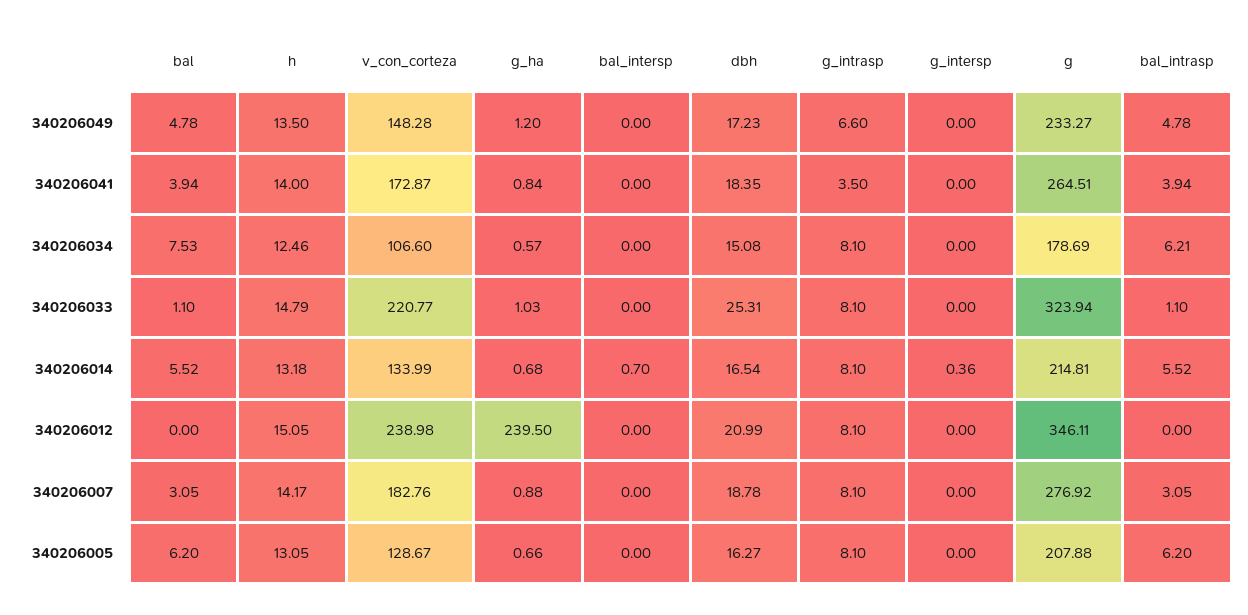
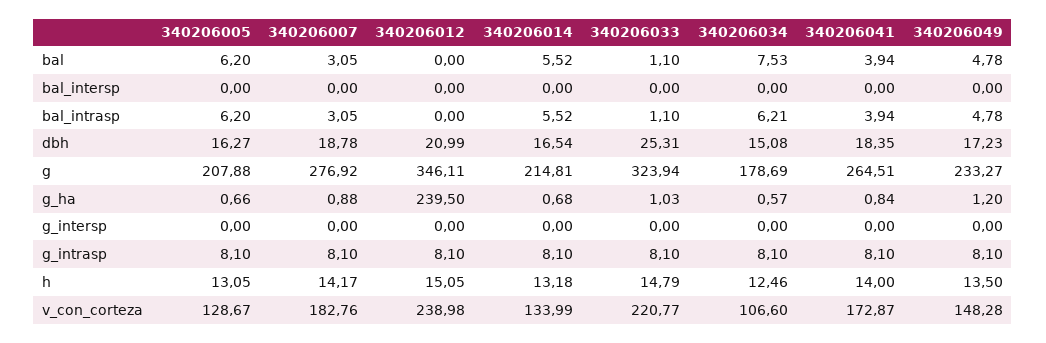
  {
    "bal": {
      "340206049": 4.78,
      "340206041": 3.94,
      "340206034": 7.53,
      "340206033": 1.1,
      "340206014": 5.52,
      "340206012": 0,
      "340206007": 3.05,
      "340206005": 6.2
    },
    "h": {
      "340206049": 13.5,
      "340206041": 14,
      "340206034": 12.46,
      "340206033": 14.79,
      "340206014": 13.18,
      "340206012": 15.05,
      "340206007": 14.17,
      "340206005": 13.05
    },
    "v_con_corteza": {
      "340206049": 148.28,
      "340206041": 172.87,
      "340206034": 106.6,
      "340206033": 220.77,
      "340206014": 133.99,
      "340206012": 238.98,
      "340206007": 182.76,
      "340206005": 128.67
    },
    "g_ha": {
      "340206049": 1.2,
      "340206041": 0.84,
      "340206034": 0.57,
      "340206033": 1.03,
      "340206014": 0.68,
      "340206012": 239.5,
      "340206007": 0.88,
      "340206005": 0.66
    },
    "bal_intersp": {
      "340206049": 0,
      "340206041": 0,
      "340206034": 0,
      "340206033": 0,
-     "340206014": 0.7,
+     "340206014": 0,
      "340206012": 0,
      "340206007": 0,
      "340206005": 0
    },
    "dbh": {
      "340206049": 17.23,
      "340206041": 18.35,
      "340206034": 15.08,
      "340206033": 25.31,
      "340206014": 16.54,
      "340206012": 20.99,
      "340206007": 18.78,
      "340206005": 16.27
    },
    "g_intrasp": {
-     "340206049": 6.6,
+     "340206049": 8.1,
-     "340206041": 3.5,
+     "340206041": 8.1,
      "340206034": 8.1,
      "340206033": 8.1,
      "340206014": 8.1,
      "340206012": 8.1,
      "340206007": 8.1,
      "340206005": 8.1
    },
    "g_intersp": {
      "340206049": 0,
      "340206041": 0,
      "340206034": 0,
      "340206033": 0,
-     "340206014": 0.36,
+     "340206014": 0,
      "340206012": 0,
      "340206007": 0,
      "340206005": 0
    },
    "g": {
      "340206049": 233.27,
      "340206041": 264.51,
      "340206034": 178.69,
      "340206033": 323.94,
      "340206014": 214.81,
      "340206012": 346.11,
      "340206007": 276.92,
      "340206005": 207.88
    },
    "bal_intrasp": {
      "340206049": 4.78,
      "340206041": 3.94,
      "340206034": 6.21,
      "340206033": 1.1,
      "340206014": 5.52,
      "340206012": 0,
      "340206007": 3.05,
      "340206005": 6.2
    }
  }

